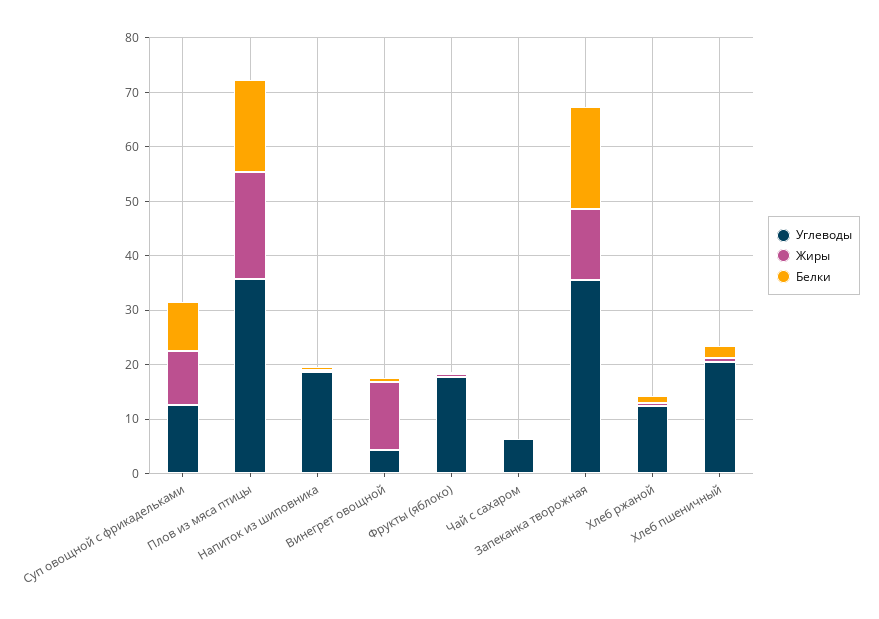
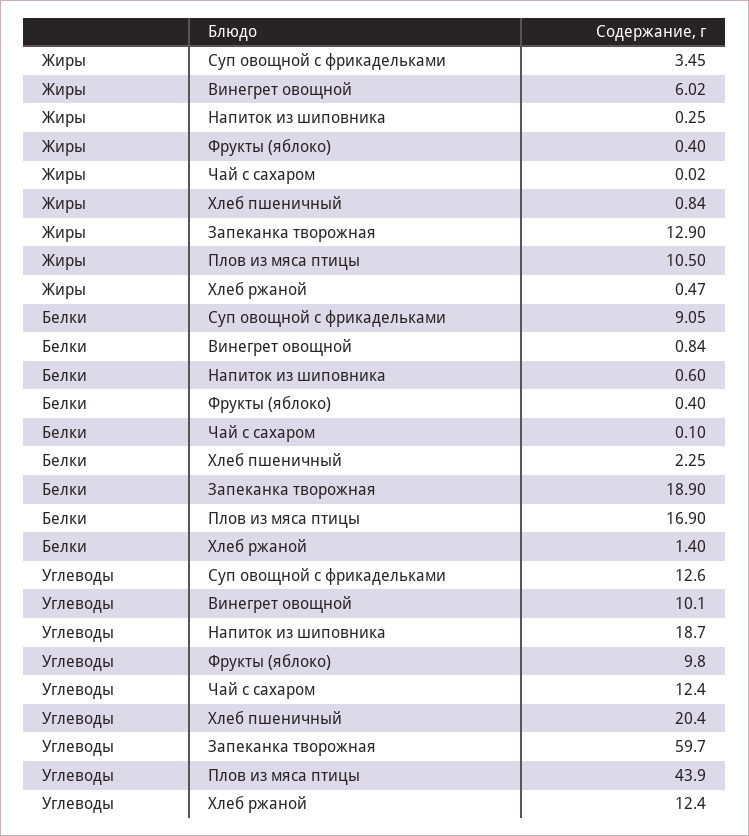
  {
    "Углеводы": {
      "Суп овощной с фрикадельками": 12.6,
-     "Плов из мяса птицы": 36,
+     "Плов из мяса птицы": 43.9,
      "Напиток из шиповника": 18.7,
-     "Винегрет овощной": 4,
+     "Винегрет овощной": 10.1,
-     "Фрукты (яблоко)": 18,
+     "Фрукты (яблоко)": 9.8,
-     "Чай с сахаром": 6,
+     "Чай с сахаром": 12.4,
-     "Запеканка творожная": 36,
+     "Запеканка творожная": 59.7,
      "Хлеб ржаной": 12.4,
      "Хлеб пшеничный": 20.4
    },
    "Жиры": {
-     "Суп овощной с фрикадельками": 10,
+     "Суп овощной с фрикадельками": 3.45,
-     "Плов из мяса птицы": 20,
+     "Плов из мяса птицы": 10.5,
      "Напиток из шиповника": 0.25,
-     "Винегрет овощной": 12,
+     "Винегрет овощной": 6.02,
      "Фрукты (яблоко)": 0.4,
      "Чай с сахаром": 0.02,
      "Запеканка творожная": 12.9,
      "Хлеб ржаной": 0.47,
      "Хлеб пшеничный": 0.84
    },
    "Белки": {
      "Суп овощной с фрикадельками": 9.05,
      "Плов из мяса птицы": 16.9,
      "Напиток из шиповника": 0.6,
      "Винегрет овощной": 0.84,
      "Фрукты (яблоко)": 0.4,
      "Чай с сахаром": 0.1,
      "Запеканка творожная": 18.9,
      "Хлеб ржаной": 1.4,
      "Хлеб пшеничный": 2.25
    }
  }

